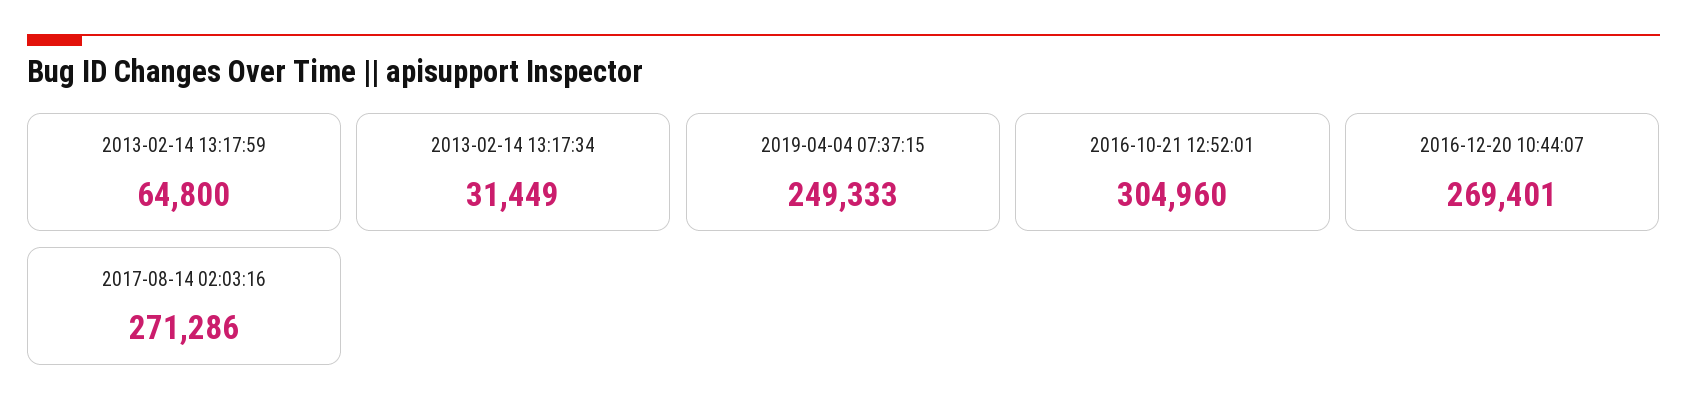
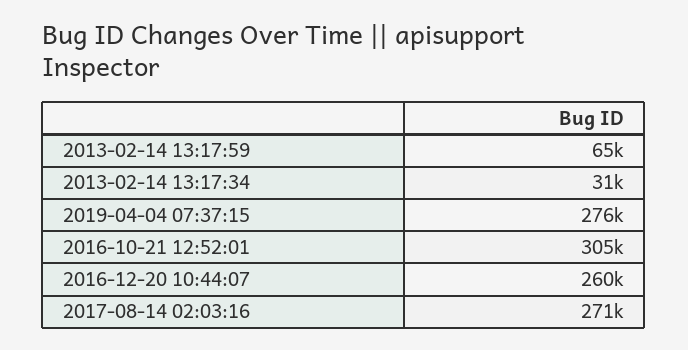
  {
    "2013-02-14 13:17:59": 64800,
    "2013-02-14 13:17:34": 31449,
-   "2019-04-04 07:37:15": 249333,
+   "2019-04-04 07:37:15": 276000,
    "2016-10-21 12:52:01": 304960,
-   "2016-12-20 10:44:07": 269401,
+   "2016-12-20 10:44:07": 260000,
    "2017-08-14 02:03:16": 271286
  }

